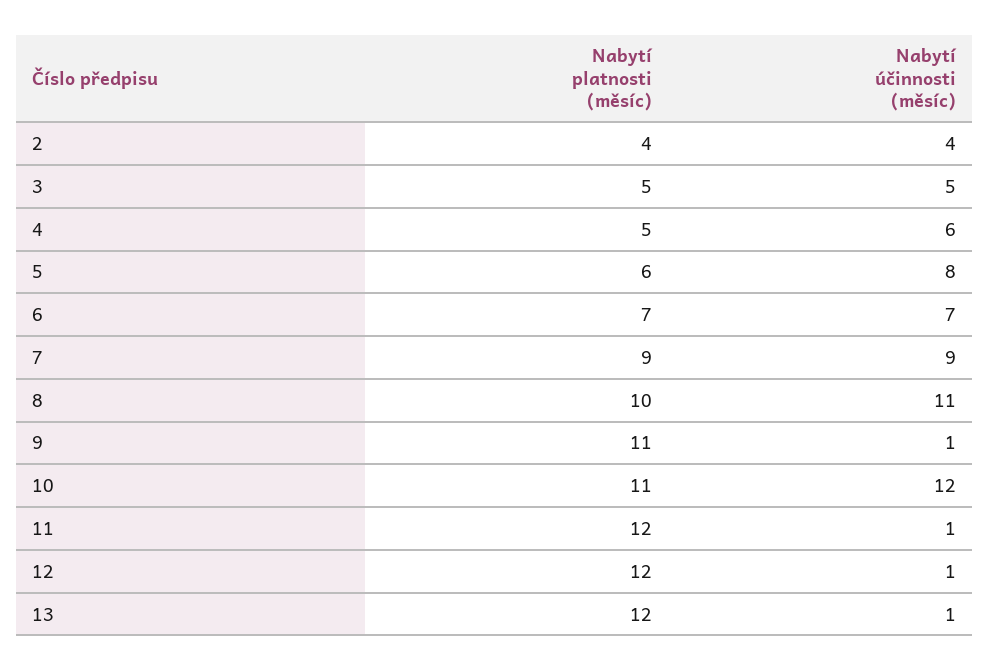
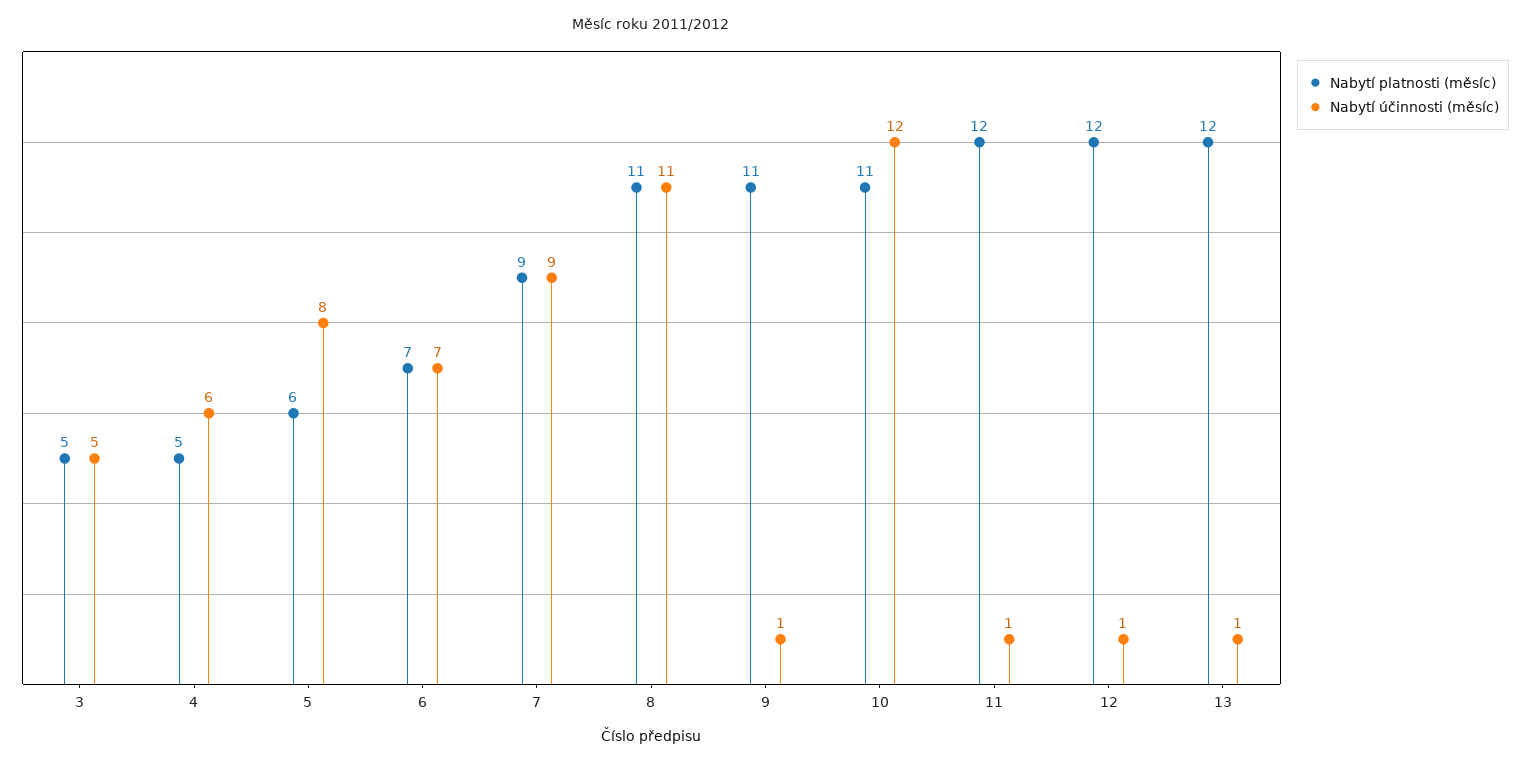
  {
    "Nabytí platnosti (měsíc)": {
-     "2": 4,
      "3": 5,
      "4": 5,
      "5": 6,
      "6": 7,
      "7": 9,
-     "8": 10,
+     "8": 11,
      "9": 11,
      "10": 11,
      "11": 12,
      "12": 12,
      "13": 12
    },
    "Nabytí účinnosti (měsíc)": {
-     "2": 4,
      "3": 5,
      "4": 6,
      "5": 8,
      "6": 7,
      "7": 9,
      "8": 11,
      "9": 1,
      "10": 12,
      "11": 1,
      "12": 1,
      "13": 1
    }
  }

